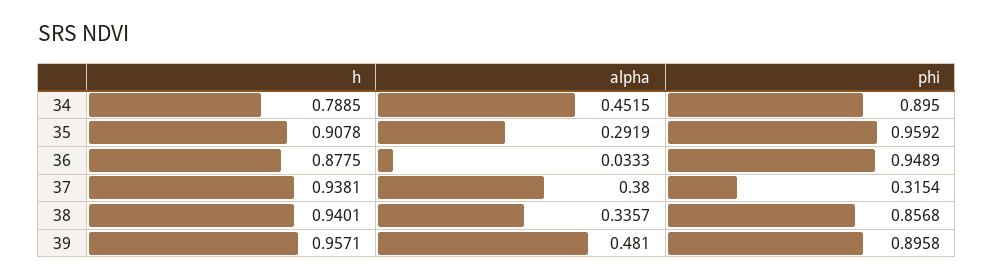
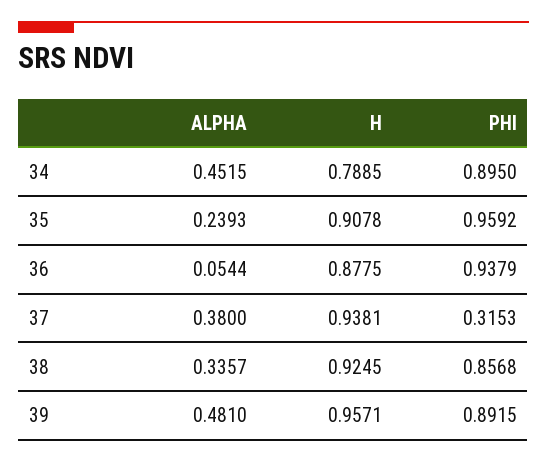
  {
    "h": {
      "34": 0.7885,
      "35": 0.9078,
      "36": 0.8775,
      "37": 0.9381,
-     "38": 0.9401,
+     "38": 0.9245,
      "39": 0.9571
    },
    "alpha": {
      "34": 0.4515,
-     "35": 0.2919,
+     "35": 0.2393,
-     "36": 0.0333,
+     "36": 0.0544,
      "37": 0.38,
      "38": 0.3357,
      "39": 0.481
    },
    "phi": {
      "34": 0.895,
      "35": 0.9592,
-     "36": 0.9489,
+     "36": 0.9379,
-     "37": 0.3154,
+     "37": 0.3153,
      "38": 0.8568,
-     "39": 0.8958
+     "39": 0.8915
    }
  }

